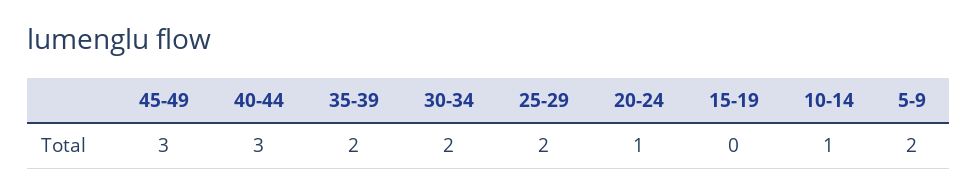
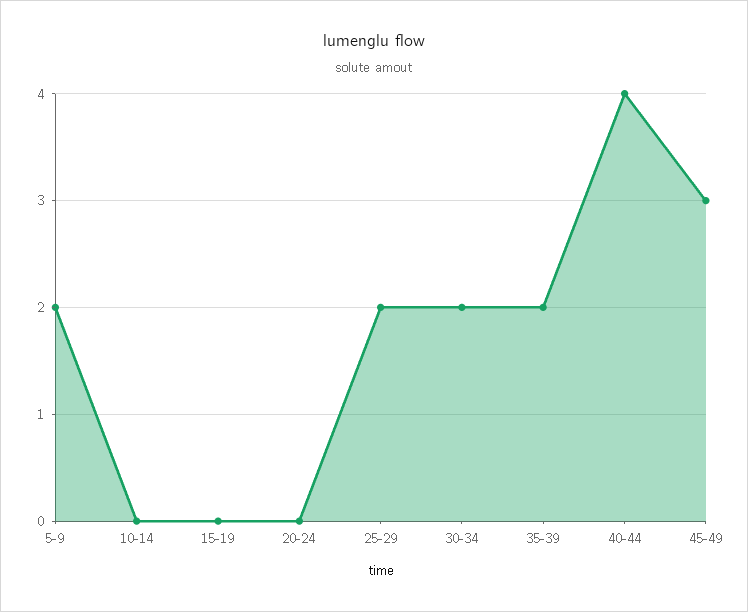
  {
    "45-49": 3,
-   "40-44": 3,
+   "40-44": 4,
    "35-39": 2,
    "30-34": 2,
    "25-29": 2,
-   "20-24": 1,
+   "20-24": 0,
    "15-19": 0,
-   "10-14": 1,
+   "10-14": 0,
    "5-9": 2
  }

